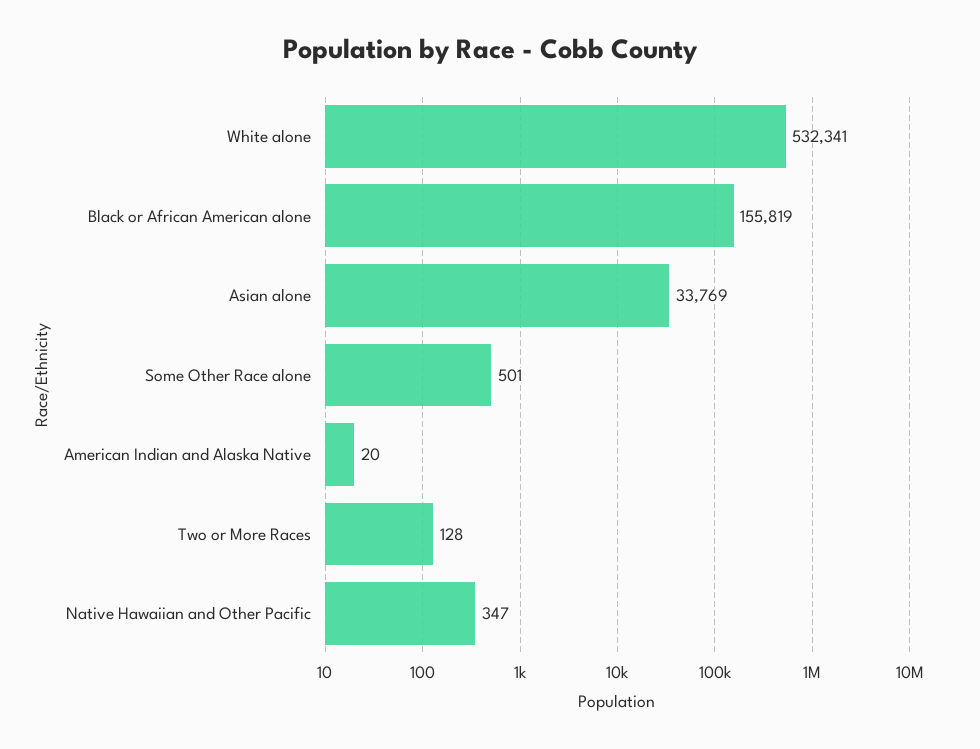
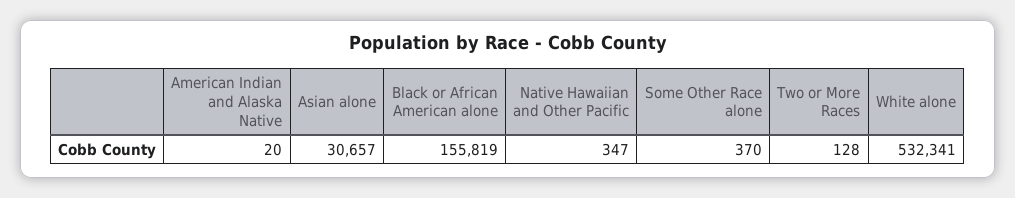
  {
    "White alone": 532341,
    "Black or African American alone": 155819,
-   "Asian alone": 33769,
+   "Asian alone": 30657,
-   "Some Other Race alone": 501,
+   "Some Other Race alone": 370,
    "American Indian and Alaska Native": 20,
    "Two or More Races": 128,
    "Native Hawaiian and Other Pacific": 347
  }

